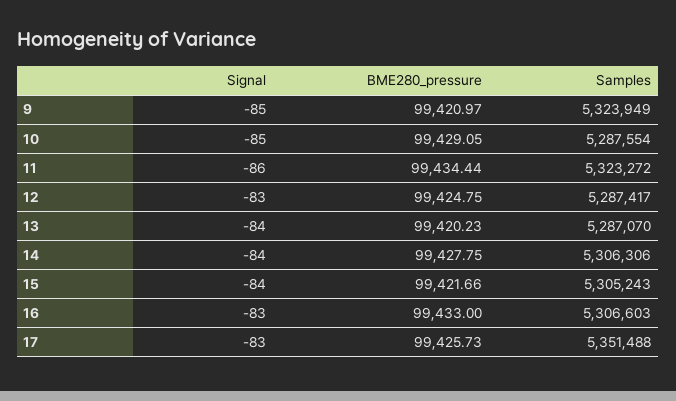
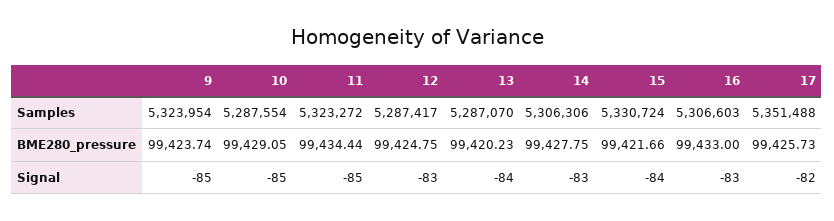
  {
    "Signal": {
      "9": -85,
      "10": -85,
-     "11": -86,
+     "11": -85,
      "12": -83,
      "13": -84,
-     "14": -84,
+     "14": -83,
      "15": -84,
      "16": -83,
-     "17": -83
+     "17": -82
    },
    "BME280_pressure": {
-     "9": 99420.97,
+     "9": 99423.74,
      "10": 99429.05,
      "11": 99434.44,
      "12": 99424.75,
      "13": 99420.23,
      "14": 99427.75,
      "15": 99421.66,
      "16": 99433,
      "17": 99425.73
    },
    "Samples": {
-     "9": 5323949,
+     "9": 5323954,
      "10": 5287554,
      "11": 5323272,
      "12": 5287417,
      "13": 5287070,
      "14": 5306306,
-     "15": 5305243,
+     "15": 5330724,
      "16": 5306603,
      "17": 5351488
    }
  }

